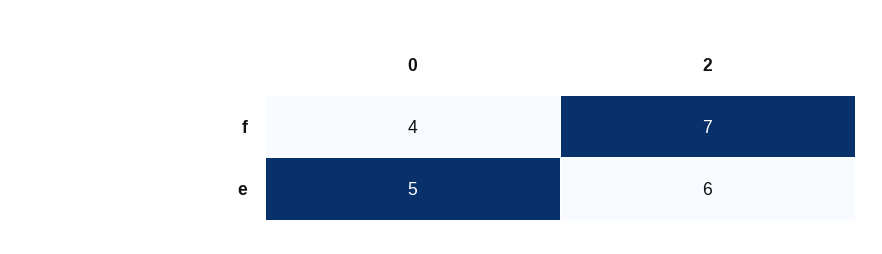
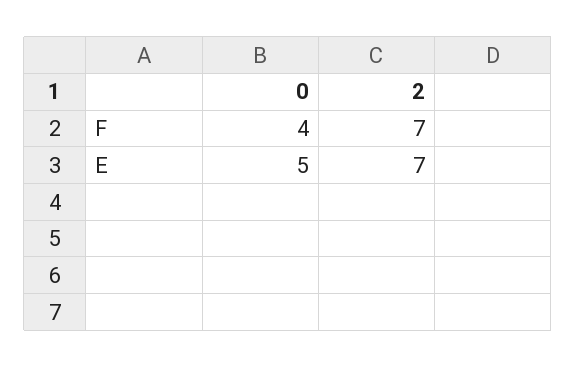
  {
    "0": {
      "f": 4,
      "e": 5
    },
    "2": {
      "f": 7,
-     "e": 6
+     "e": 7
    }
  }

